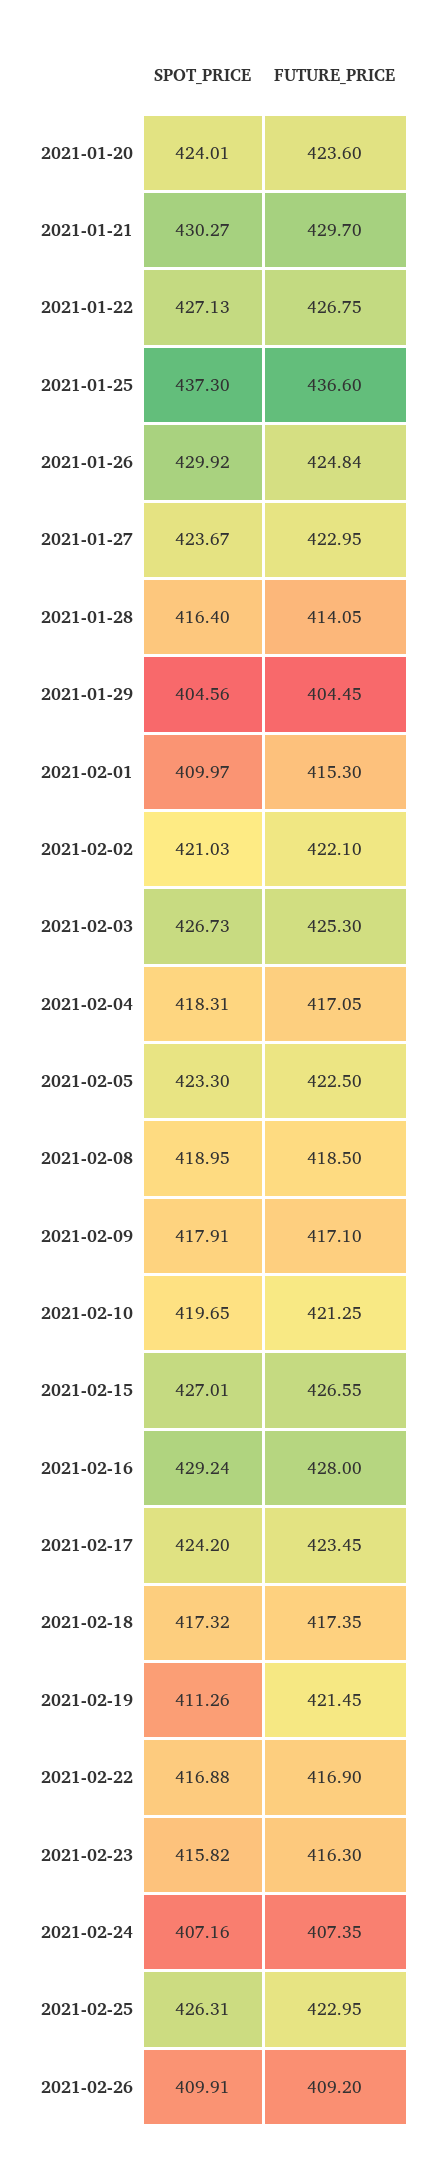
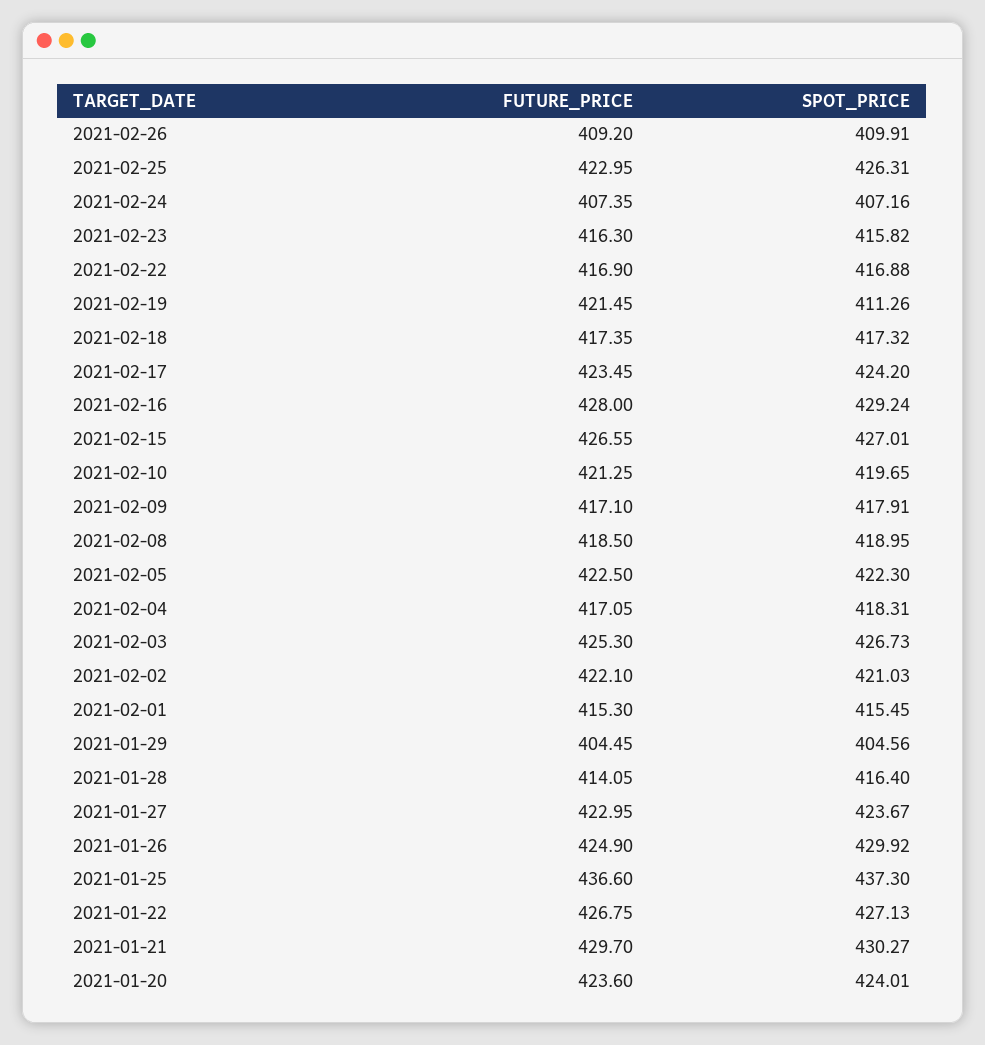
  {
    "SPOT_PRICE": {
      "2021-01-20": 424.01,
      "2021-01-21": 430.27,
      "2021-01-22": 427.13,
      "2021-01-25": 437.3,
      "2021-01-26": 429.92,
      "2021-01-27": 423.67,
      "2021-01-28": 416.4,
      "2021-01-29": 404.56,
-     "2021-02-01": 409.97,
+     "2021-02-01": 415.45,
      "2021-02-02": 421.03,
      "2021-02-03": 426.73,
      "2021-02-04": 418.31,
-     "2021-02-05": 423.3,
+     "2021-02-05": 422.3,
      "2021-02-08": 418.95,
      "2021-02-09": 417.91,
      "2021-02-10": 419.65,
      "2021-02-15": 427.01,
      "2021-02-16": 429.24,
      "2021-02-17": 424.2,
      "2021-02-18": 417.32,
      "2021-02-19": 411.26,
      "2021-02-22": 416.88,
      "2021-02-23": 415.82,
      "2021-02-24": 407.16,
      "2021-02-25": 426.31,
      "2021-02-26": 409.91
    },
    "FUTURE_PRICE": {
      "2021-01-20": 423.6,
      "2021-01-21": 429.7,
      "2021-01-22": 426.75,
      "2021-01-25": 436.6,
-     "2021-01-26": 424.84,
+     "2021-01-26": 424.9,
      "2021-01-27": 422.95,
      "2021-01-28": 414.05,
      "2021-01-29": 404.45,
      "2021-02-01": 415.3,
      "2021-02-02": 422.1,
      "2021-02-03": 425.3,
      "2021-02-04": 417.05,
      "2021-02-05": 422.5,
      "2021-02-08": 418.5,
      "2021-02-09": 417.1,
      "2021-02-10": 421.25,
      "2021-02-15": 426.55,
      "2021-02-16": 428,
      "2021-02-17": 423.45,
      "2021-02-18": 417.35,
      "2021-02-19": 421.45,
      "2021-02-22": 416.9,
      "2021-02-23": 416.3,
      "2021-02-24": 407.35,
      "2021-02-25": 422.95,
      "2021-02-26": 409.2
    }
  }

